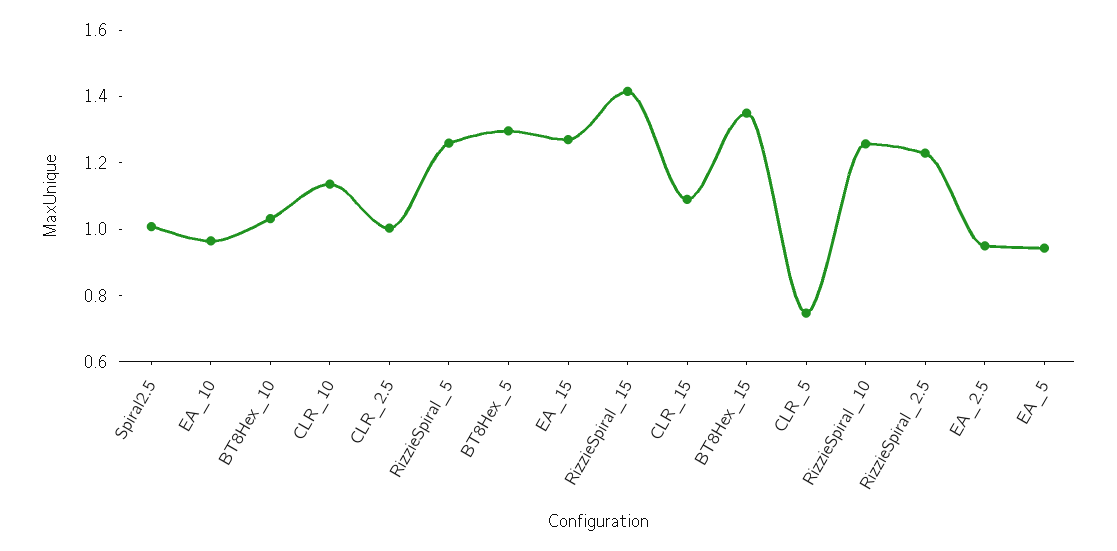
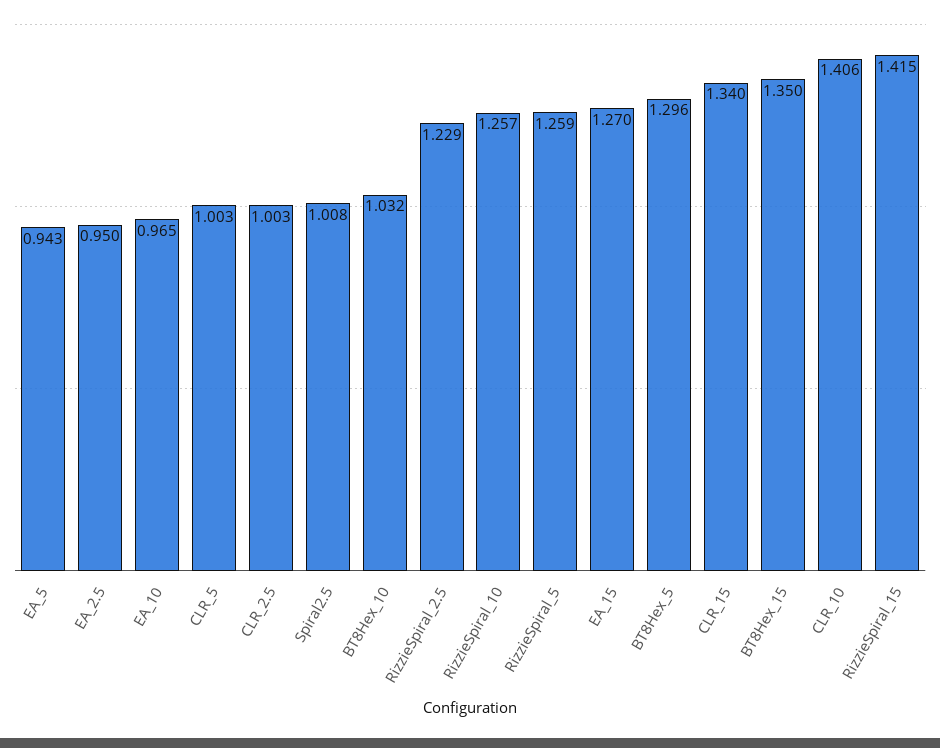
  {
    "Spiral2.5": 1.008,
    "EA_10": 0.965,
    "BT8Hex_10": 1.032,
-   "CLR_10": 1.15,
+   "CLR_10": 1.406,
    "CLR_2.5": 1.003,
    "RizzieSpiral_5": 1.259,
    "BT8Hex_5": 1.296,
    "EA_15": 1.27,
    "RizzieSpiral_15": 1.415,
-   "CLR_15": 1.1,
+   "CLR_15": 1.34,
    "BT8Hex_15": 1.35,
-   "CLR_5": 0.75,
+   "CLR_5": 1.003,
    "RizzieSpiral_10": 1.257,
    "RizzieSpiral_2.5": 1.229,
    "EA_2.5": 0.95,
    "EA_5": 0.943
  }

